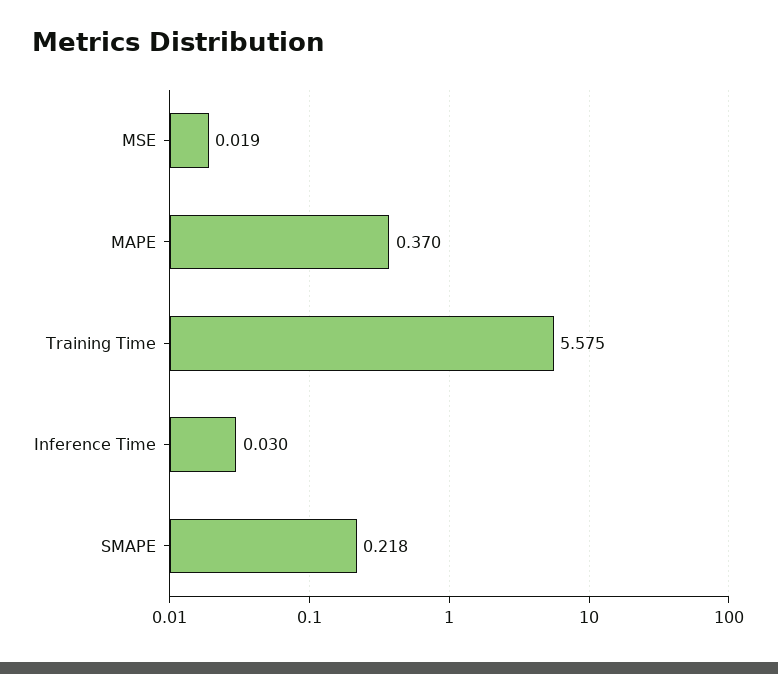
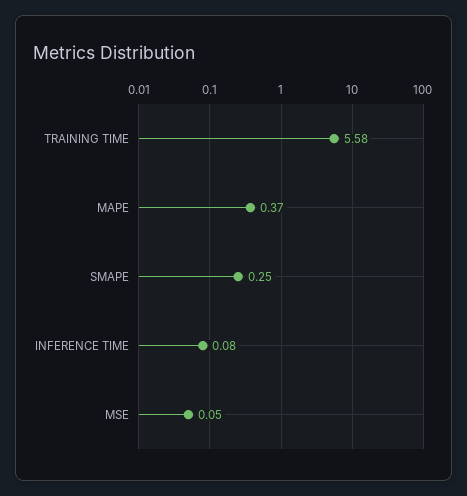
  {
-   "MSE": 0.019,
+   "MSE": 0.05,
    "MAPE": 0.37,
    "Training Time": 5.575,
-   "Inference Time": 0.03,
+   "Inference Time": 0.08,
-   "SMAPE": 0.218
+   "SMAPE": 0.25
  }

